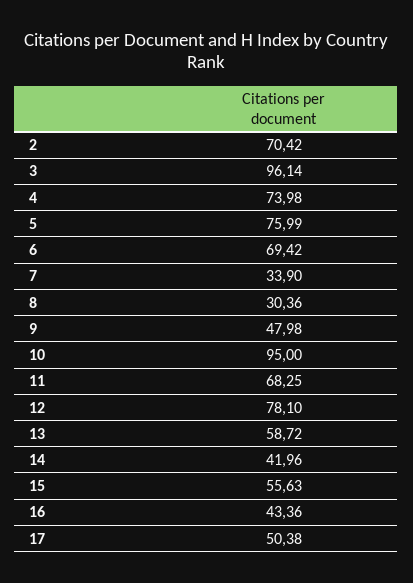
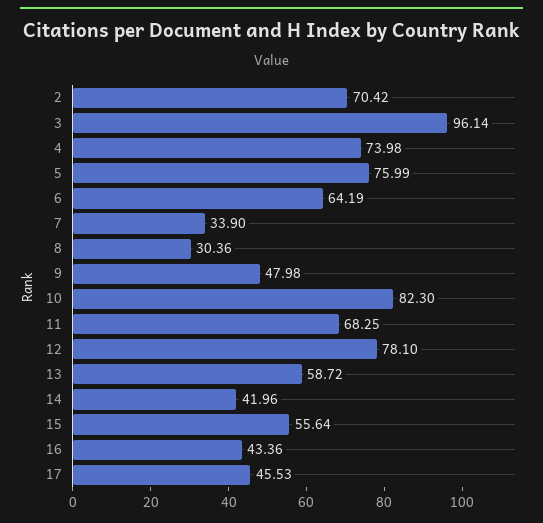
  {
    "2": 70.42,
    "3": 96.14,
    "4": 73.98,
    "5": 75.99,
-   "6": 69.42,
+   "6": 64.19,
    "7": 33.9,
    "8": 30.36,
    "9": 47.98,
-   "10": 95,
+   "10": 82.3,
    "11": 68.25,
    "12": 78.1,
    "13": 58.72,
    "14": 41.96,
-   "15": 55.63,
+   "15": 55.64,
    "16": 43.36,
-   "17": 50.38
+   "17": 45.53
  }

